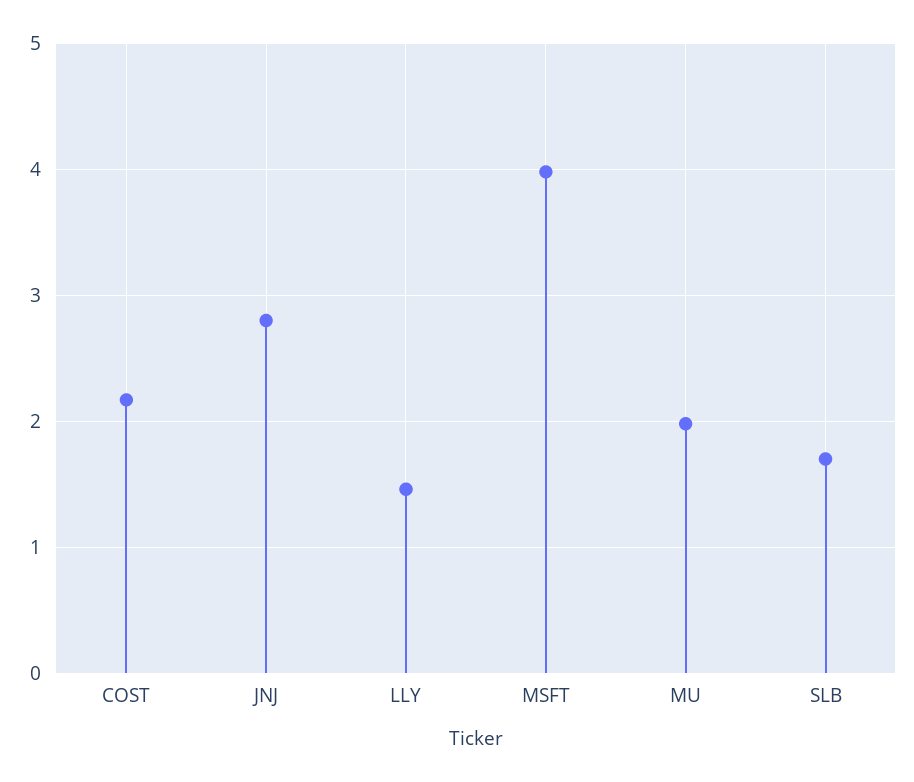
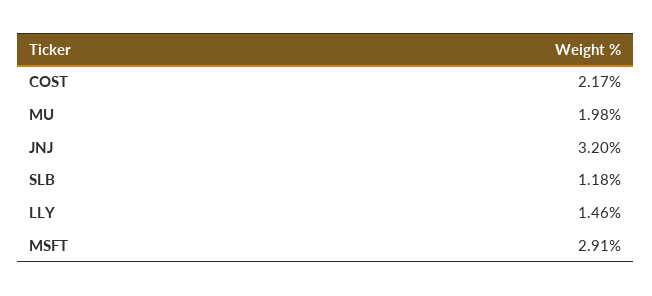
  {
    "COST": 2.17,
-   "JNJ": 2.8,
+   "JNJ": 3.2,
    "LLY": 1.46,
-   "MSFT": 4,
+   "MSFT": 2.91,
    "MU": 1.98,
-   "SLB": 1.7
+   "SLB": 1.18
  }

